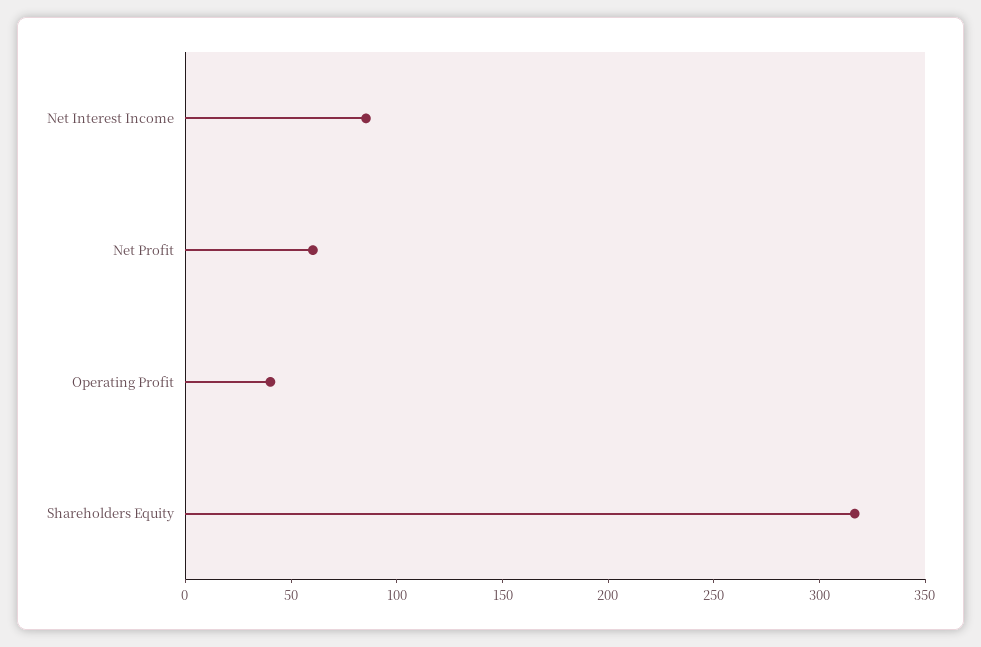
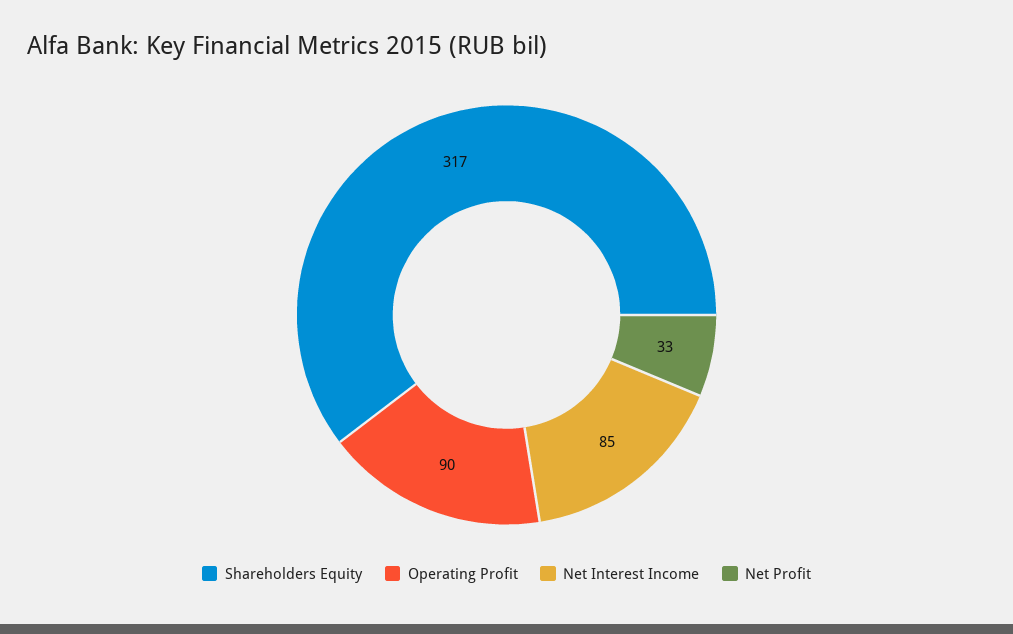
  {
    "Net Interest Income": 85,
-   "Net Profit": 60,
+   "Net Profit": 33,
-   "Operating Profit": 40,
+   "Operating Profit": 90,
    "Shareholders Equity": 317
  }

